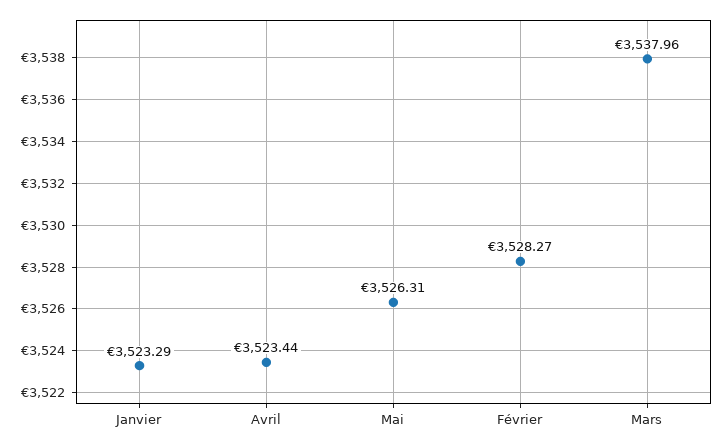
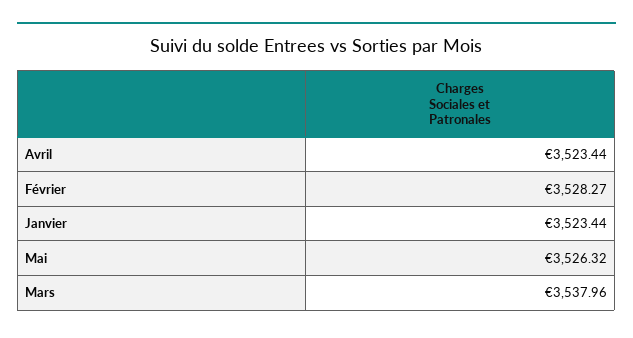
  {
-   "Janvier": 3523.29,
+   "Janvier": 3523.44,
    "Avril": 3523.44,
-   "Mai": 3526.31,
+   "Mai": 3526.32,
    "Février": 3528.27,
    "Mars": 3537.96
  }

